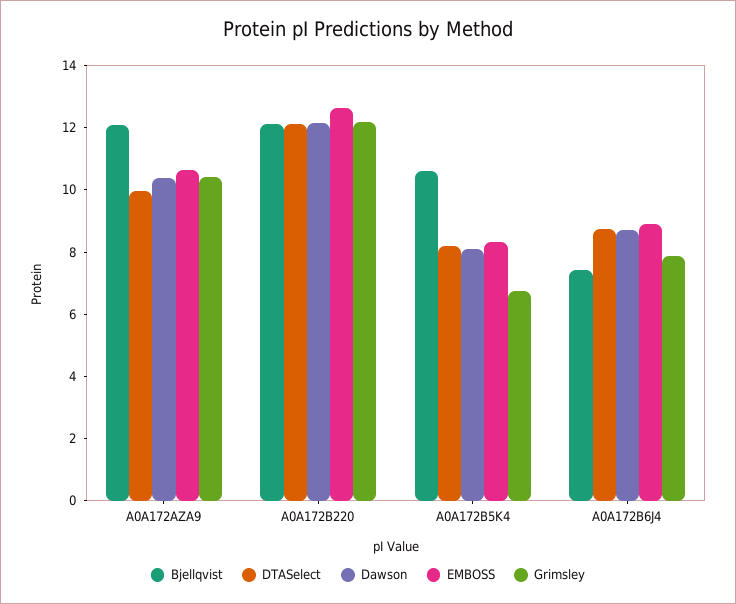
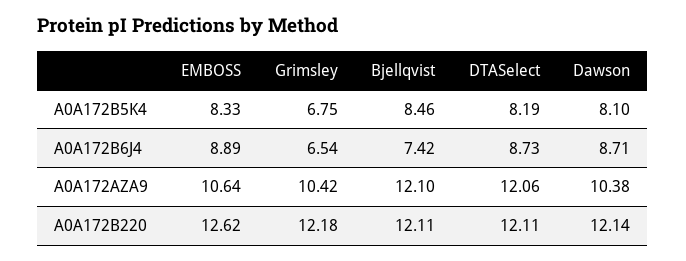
  {
    "Bjellqvist": {
      "A0A172AZA9": 12.1,
      "A0A172B220": 12.11,
-     "A0A172B5K4": 10.5,
+     "A0A172B5K4": 8.46,
      "A0A172B6J4": 7.42
    },
    "DTASelect": {
-     "A0A172AZA9": 10,
+     "A0A172AZA9": 12.06,
      "A0A172B220": 12.11,
      "A0A172B5K4": 8.19,
      "A0A172B6J4": 8.73
    },
    "Dawson": {
      "A0A172AZA9": 10.38,
      "A0A172B220": 12.14,
      "A0A172B5K4": 8.1,
      "A0A172B6J4": 8.71
    },
    "EMBOSS": {
      "A0A172AZA9": 10.64,
      "A0A172B220": 12.62,
      "A0A172B5K4": 8.33,
      "A0A172B6J4": 8.89
    },
    "Grimsley": {
      "A0A172AZA9": 10.42,
      "A0A172B220": 12.18,
      "A0A172B5K4": 6.75,
-     "A0A172B6J4": 8
+     "A0A172B6J4": 6.54
    }
  }

